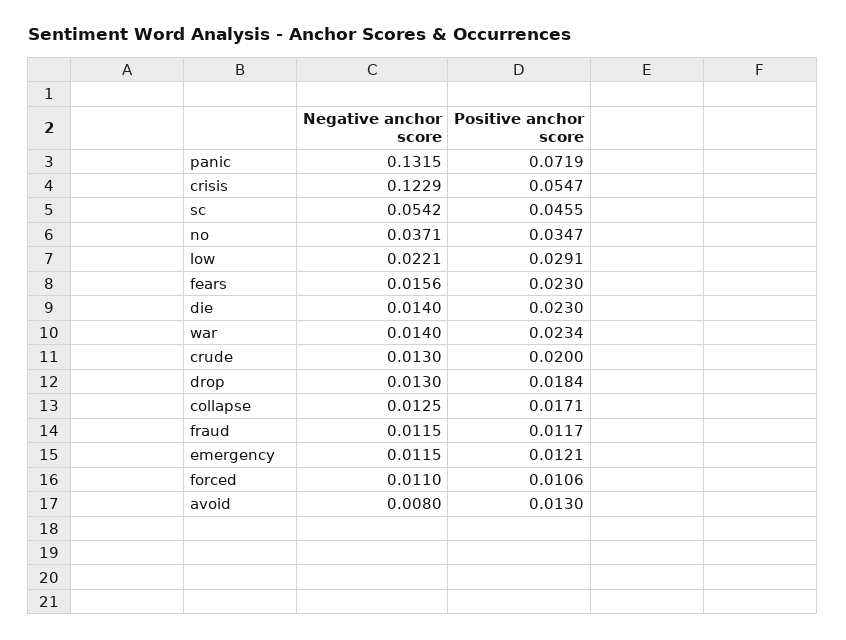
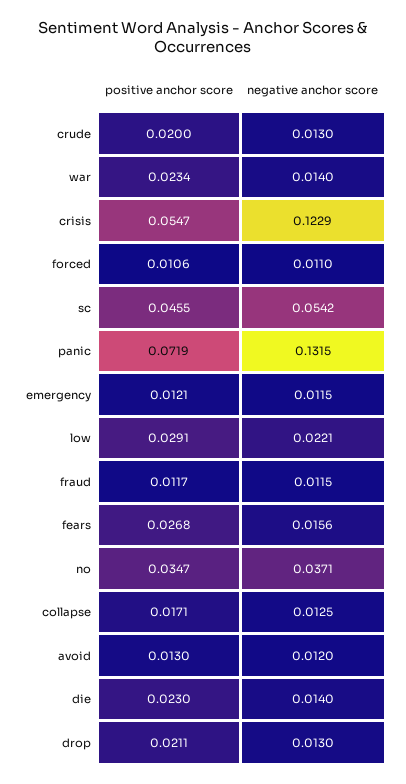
  {
    "Negative anchor score": {
      "panic": 0.1315,
      "crisis": 0.1229,
      "sc": 0.0542,
      "no": 0.0371,
      "low": 0.0221,
      "fears": 0.0156,
      "die": 0.014,
      "war": 0.014,
      "crude": 0.013,
      "drop": 0.013,
      "collapse": 0.0125,
      "fraud": 0.0115,
      "emergency": 0.0115,
      "forced": 0.011,
-     "avoid": 0.008
+     "avoid": 0.012
    },
    "Positive anchor score": {
      "panic": 0.0719,
      "crisis": 0.0547,
      "sc": 0.0455,
      "no": 0.0347,
      "low": 0.0291,
-     "fears": 0.023,
+     "fears": 0.0268,
      "die": 0.023,
      "war": 0.0234,
      "crude": 0.02,
-     "drop": 0.0184,
+     "drop": 0.0211,
      "collapse": 0.0171,
      "fraud": 0.0117,
      "emergency": 0.0121,
      "forced": 0.0106,
      "avoid": 0.013
    }
  }

